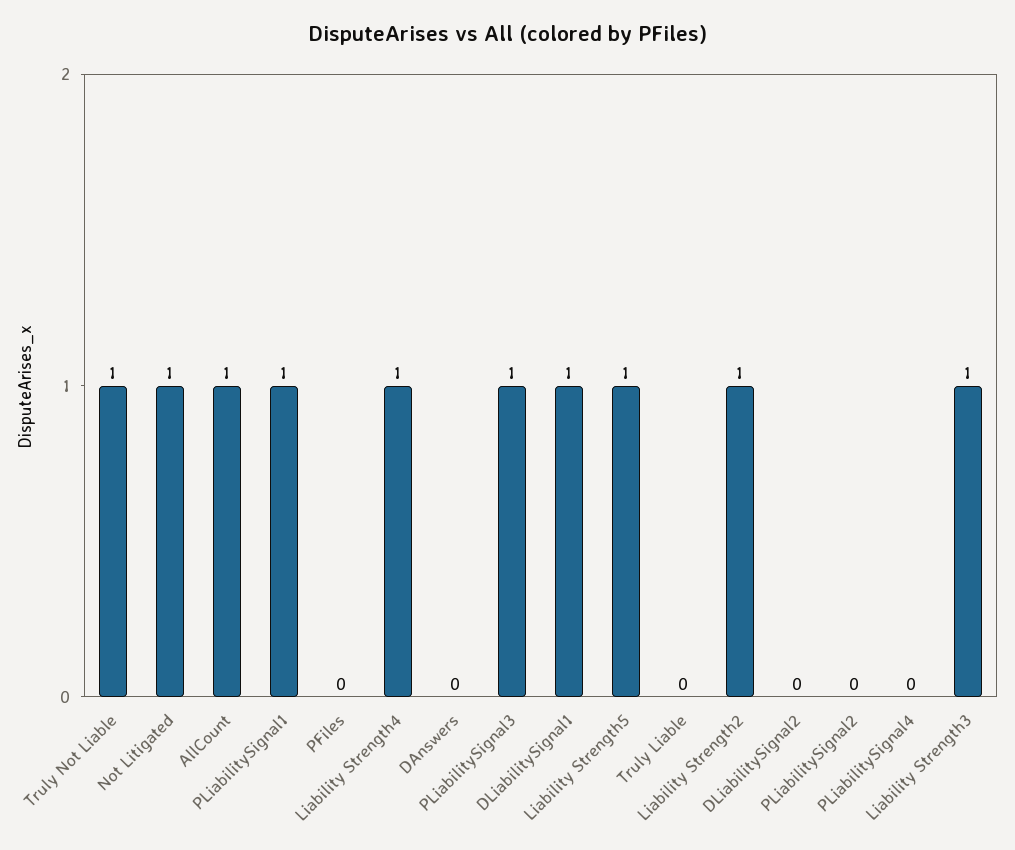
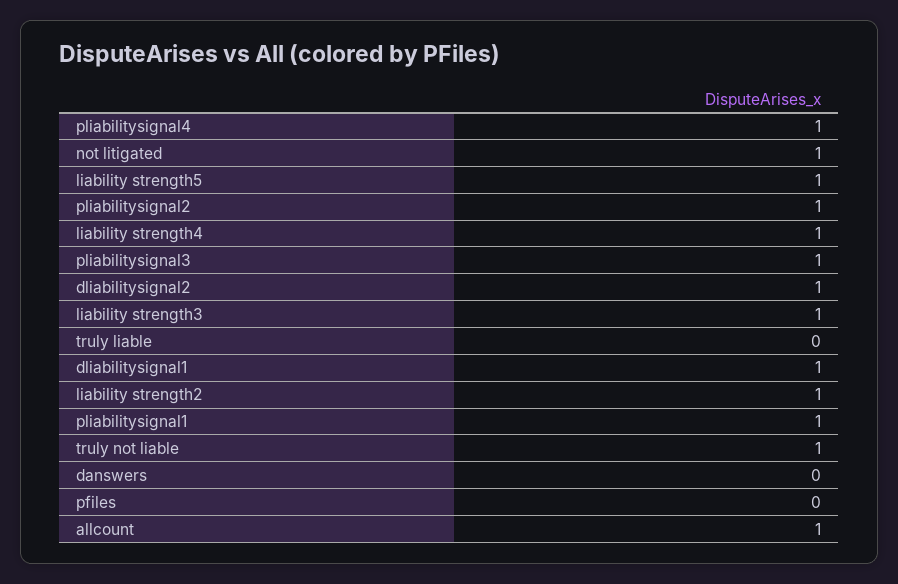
  {
    "Truly Not Liable": 1,
    "Not Litigated": 1,
    "AllCount": 1,
    "PLiabilitySignal1": 1,
    "PFiles": 0,
    "Liability Strength4": 1,
    "DAnswers": 0,
    "PLiabilitySignal3": 1,
    "DLiabilitySignal1": 1,
    "Liability Strength5": 1,
    "Truly Liable": 0,
    "Liability Strength2": 1,
-   "DLiabilitySignal2": 0,
+   "DLiabilitySignal2": 1,
-   "PLiabilitySignal2": 0,
+   "PLiabilitySignal2": 1,
-   "PLiabilitySignal4": 0,
+   "PLiabilitySignal4": 1,
    "Liability Strength3": 1
  }

